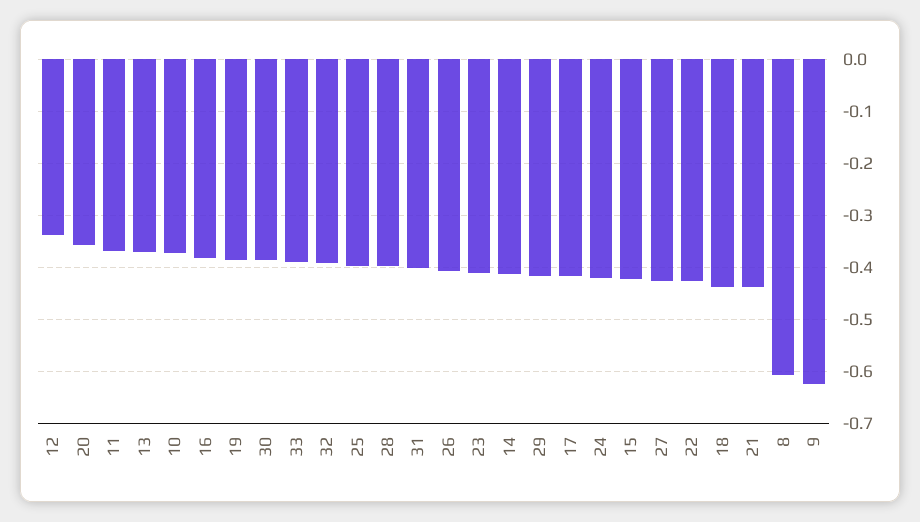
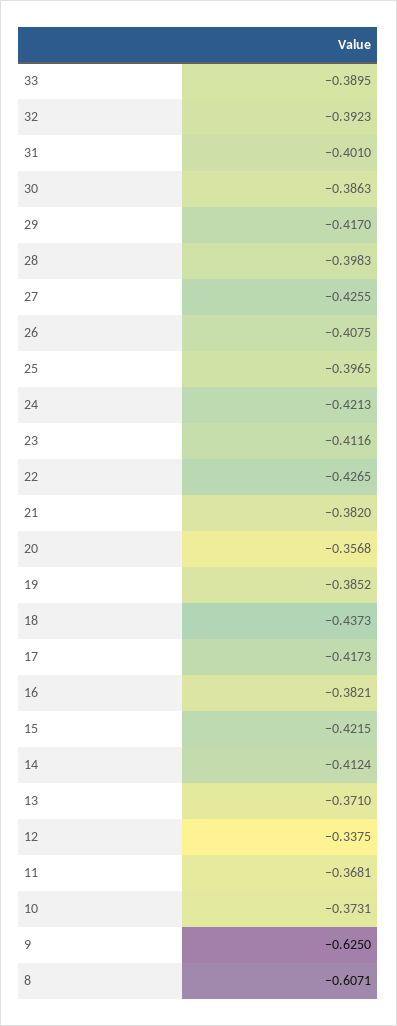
  {
    "12": -0.3375,
    "20": -0.3568,
    "11": -0.3681,
    "13": -0.371,
    "10": -0.3731,
    "16": -0.3821,
    "19": -0.3852,
    "30": -0.3863,
    "33": -0.3895,
    "32": -0.3923,
    "25": -0.3965,
    "28": -0.3983,
    "31": -0.401,
    "26": -0.4075,
    "23": -0.4116,
    "14": -0.4124,
    "29": -0.417,
    "17": -0.4173,
    "24": -0.4213,
    "15": -0.4215,
    "27": -0.4255,
    "22": -0.4265,
    "18": -0.4373,
-   "21": -0.44,
+   "21": -0.382,
    "8": -0.6071,
    "9": -0.625
  }

